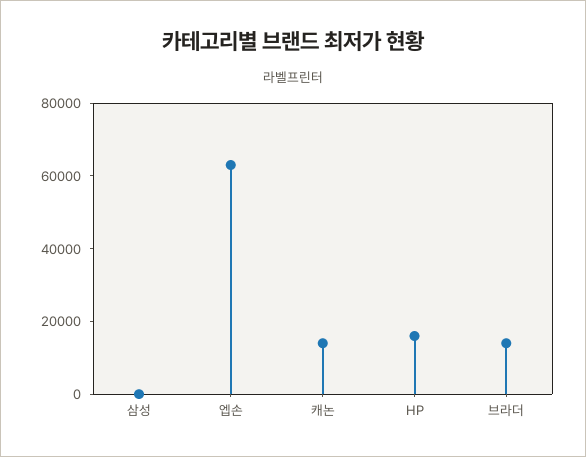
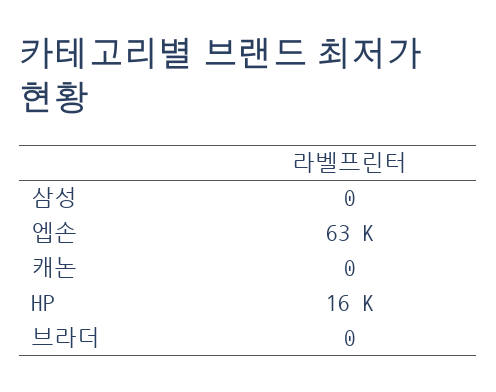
  {
    "삼성": 0,
    "엡손": 63000,
-   "캐논": 15000,
+   "캐논": 0,
    "HP": 16000,
-   "브라더": 15000
+   "브라더": 0
  }

